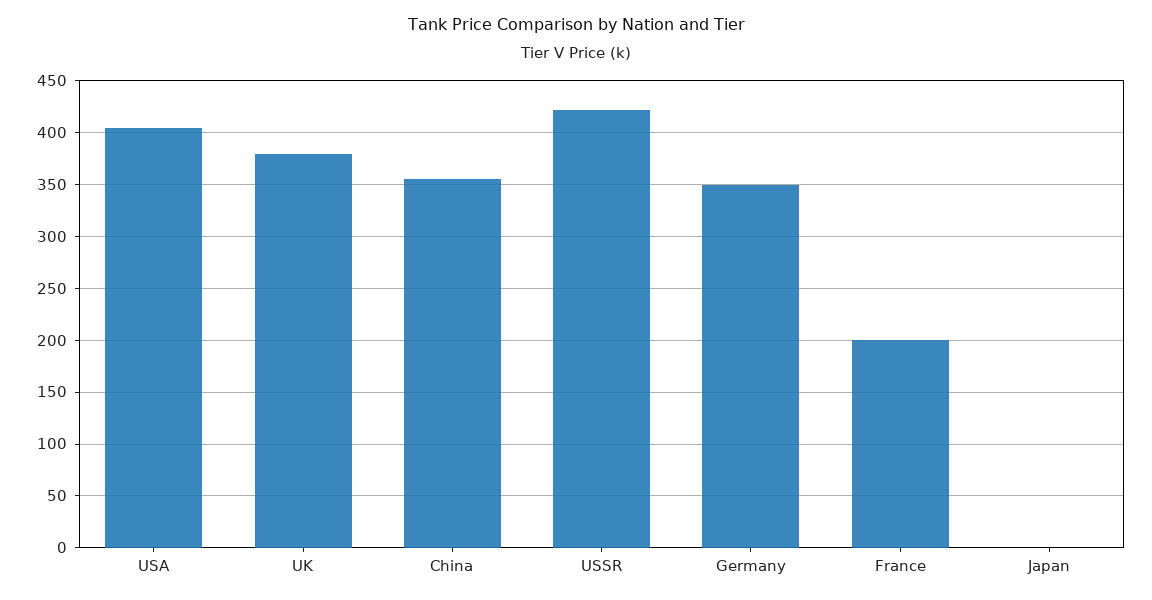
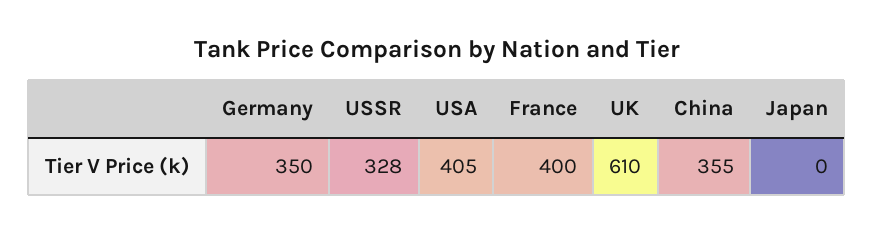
  {
    "USA": 405,
-   "UK": 380,
+   "UK": 610,
    "China": 355,
-   "USSR": 420,
+   "USSR": 328,
    "Germany": 350,
-   "France": 200,
+   "France": 400,
    "Japan": 0
  }

